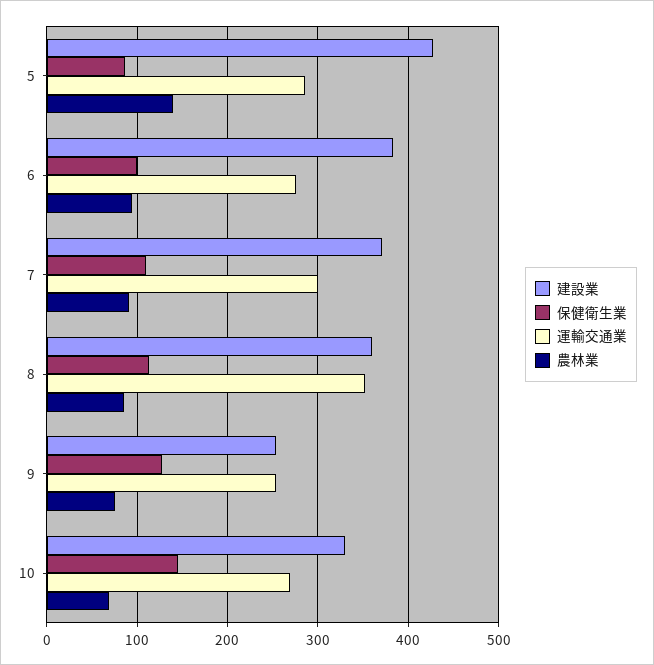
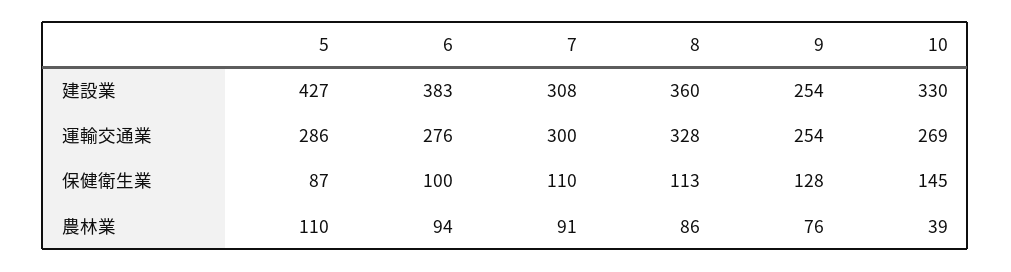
  {
    "建設業": {
      "5": 427,
      "6": 383,
-     "7": 370,
+     "7": 308,
      "8": 360,
      "9": 254,
      "10": 330
    },
    "保健衛生業": {
      "5": 87,
      "6": 100,
      "7": 110,
      "8": 113,
      "9": 128,
      "10": 145
    },
    "運輸交通業": {
      "5": 286,
      "6": 276,
      "7": 300,
-     "8": 350,
+     "8": 328,
      "9": 254,
      "10": 269
    },
    "農林業": {
-     "5": 140,
+     "5": 110,
      "6": 94,
      "7": 91,
      "8": 86,
      "9": 76,
-     "10": 70
+     "10": 39
    }
  }

